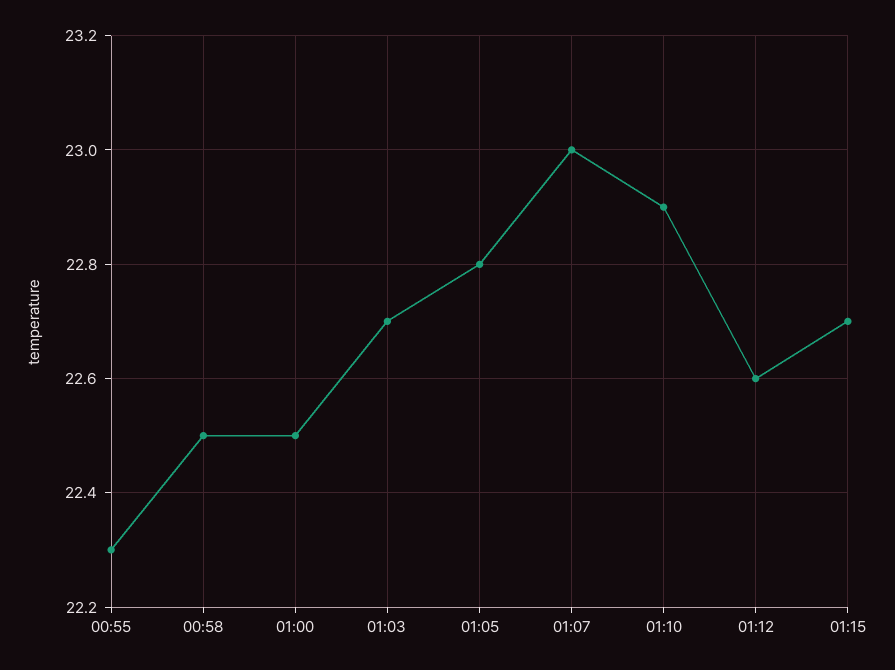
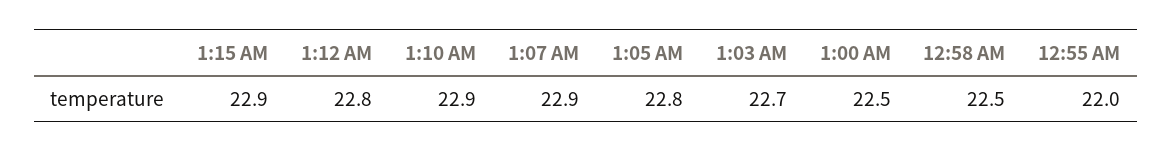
  {
-   "00:55": 22.3,
+   "00:55": 22,
    "00:58": 22.5,
    "01:00": 22.5,
    "01:03": 22.7,
    "01:05": 22.8,
-   "01:07": 23,
+   "01:07": 22.9,
    "01:10": 22.9,
-   "01:12": 22.6,
+   "01:12": 22.8,
-   "01:15": 22.7
+   "01:15": 22.9
  }

